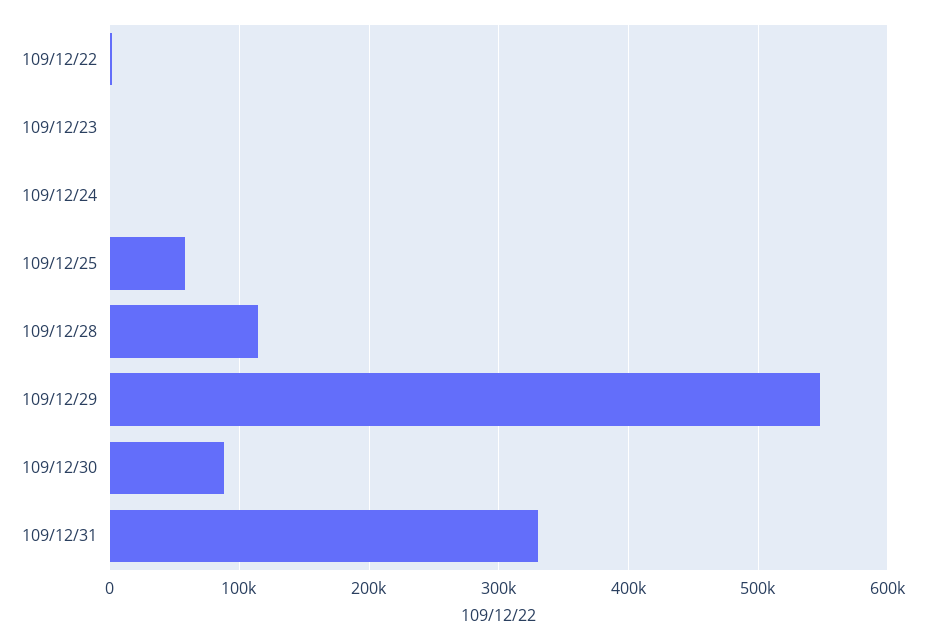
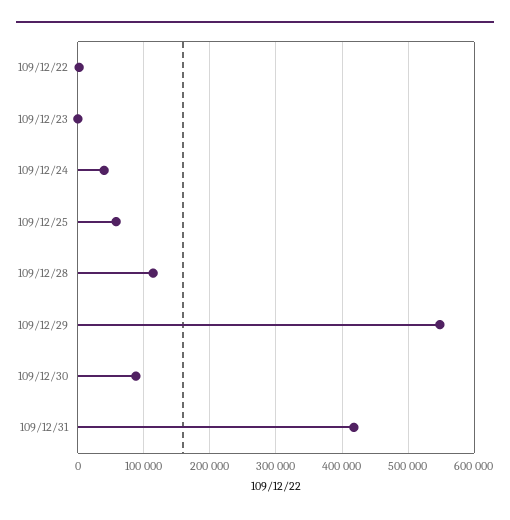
  {
    "109/12/22": 0,
    "109/12/23": 0,
-   "109/12/24": 0,
+   "109/12/24": 40000,
    "109/12/25": 60000,
    "109/12/28": 110000,
    "109/12/29": 550000,
    "109/12/30": 90000,
-   "109/12/31": 330000
+   "109/12/31": 420000
  }

